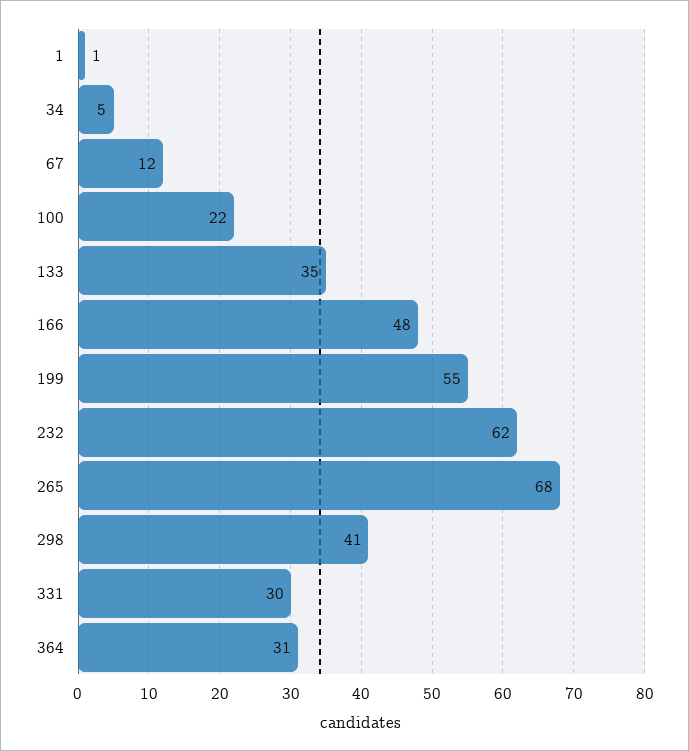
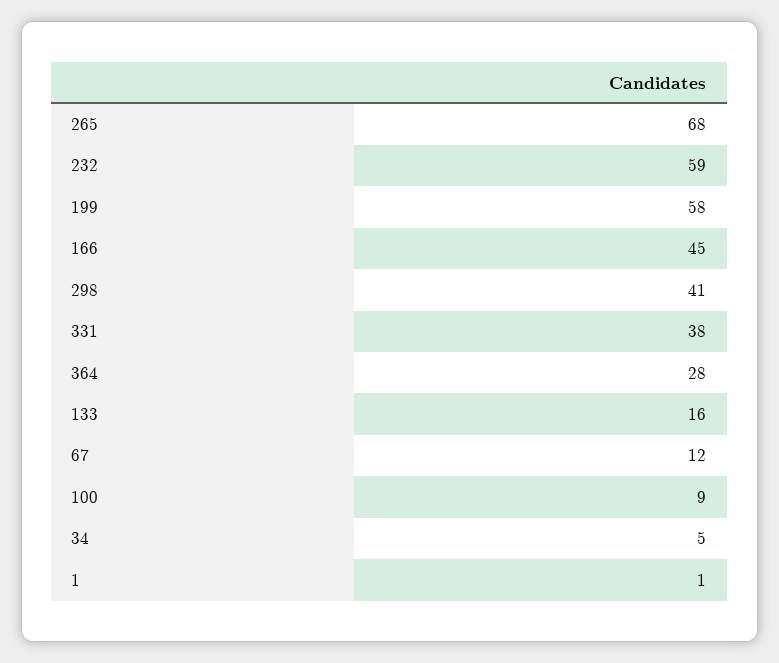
  {
    "1": 1,
    "34": 5,
    "67": 12,
-   "100": 22,
+   "100": 9,
-   "133": 35,
+   "133": 16,
-   "166": 48,
+   "166": 45,
-   "199": 55,
+   "199": 58,
-   "232": 62,
+   "232": 59,
    "265": 68,
    "298": 41,
-   "331": 30,
+   "331": 38,
-   "364": 31
+   "364": 28
  }

